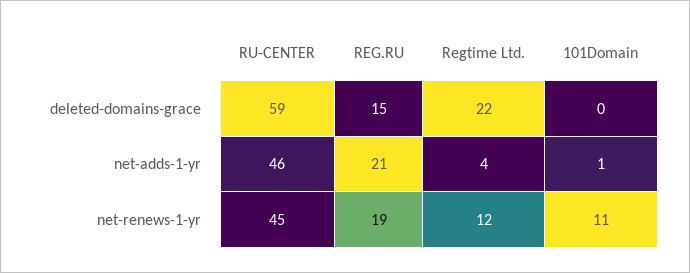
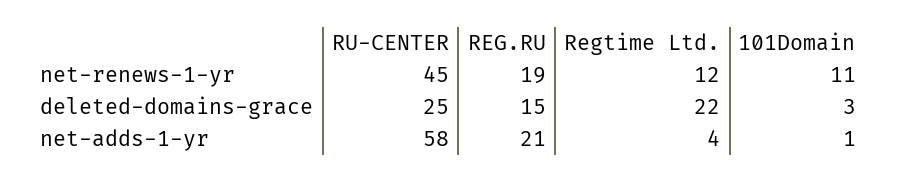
  {
    "RU-CENTER": {
-     "deleted-domains-grace": 59,
+     "deleted-domains-grace": 25,
-     "net-adds-1-yr": 46,
+     "net-adds-1-yr": 58,
      "net-renews-1-yr": 45
    },
    "REG.RU": {
      "deleted-domains-grace": 15,
      "net-adds-1-yr": 21,
      "net-renews-1-yr": 19
    },
    "Regtime Ltd.": {
      "deleted-domains-grace": 22,
      "net-adds-1-yr": 4,
      "net-renews-1-yr": 12
    },
    "101Domain": {
-     "deleted-domains-grace": 0,
+     "deleted-domains-grace": 3,
      "net-adds-1-yr": 1,
      "net-renews-1-yr": 11
    }
  }

